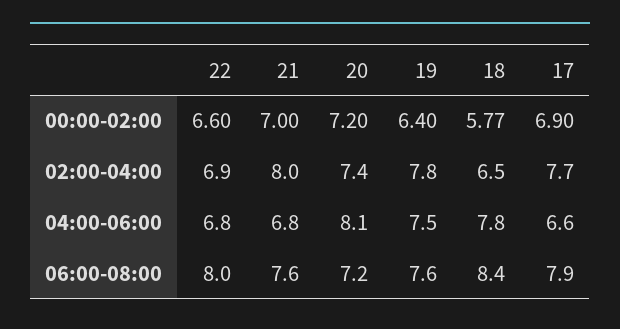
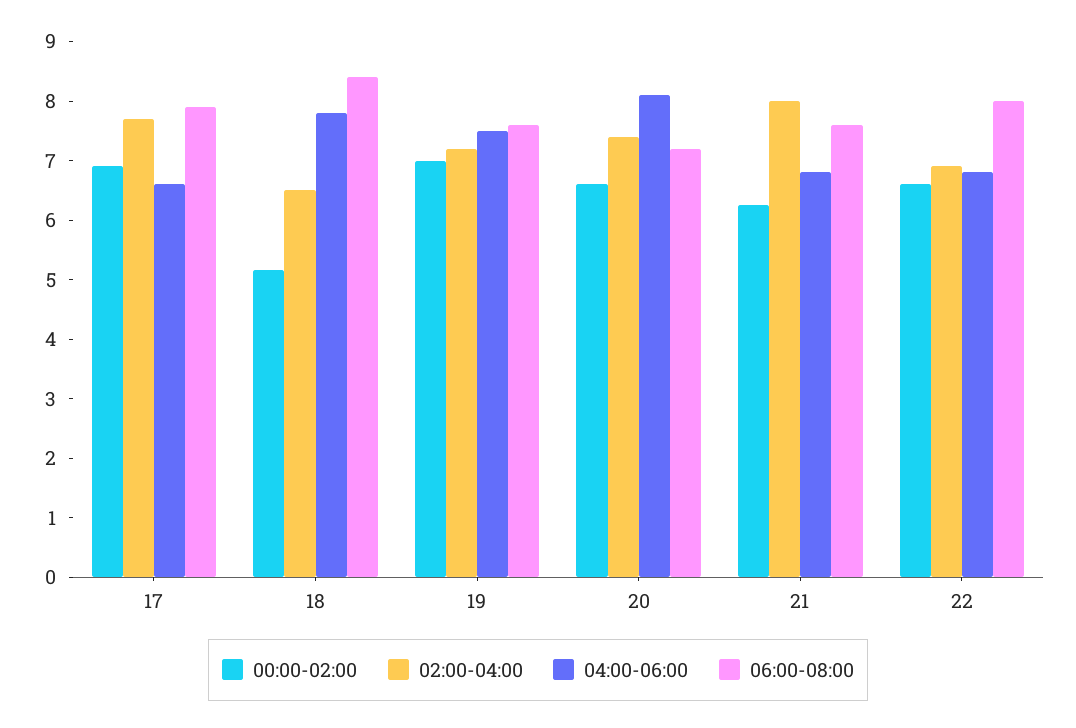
  {
    "00:00-02:00": {
      "22": 6.6,
-     "21": 7,
+     "21": 6.2,
-     "20": 7.2,
+     "20": 6.6,
-     "19": 6.4,
+     "19": 7,
-     "18": 5.77,
+     "18": 5.2,
      "17": 6.9
    },
    "02:00-04:00": {
      "22": 6.9,
      "21": 8,
      "20": 7.4,
-     "19": 7.8,
+     "19": 7.2,
      "18": 6.5,
      "17": 7.7
    },
    "04:00-06:00": {
      "22": 6.8,
      "21": 6.8,
      "20": 8.1,
      "19": 7.5,
      "18": 7.8,
      "17": 6.6
    },
    "06:00-08:00": {
      "22": 8,
      "21": 7.6,
      "20": 7.2,
      "19": 7.6,
      "18": 8.4,
      "17": 7.9
    }
  }

